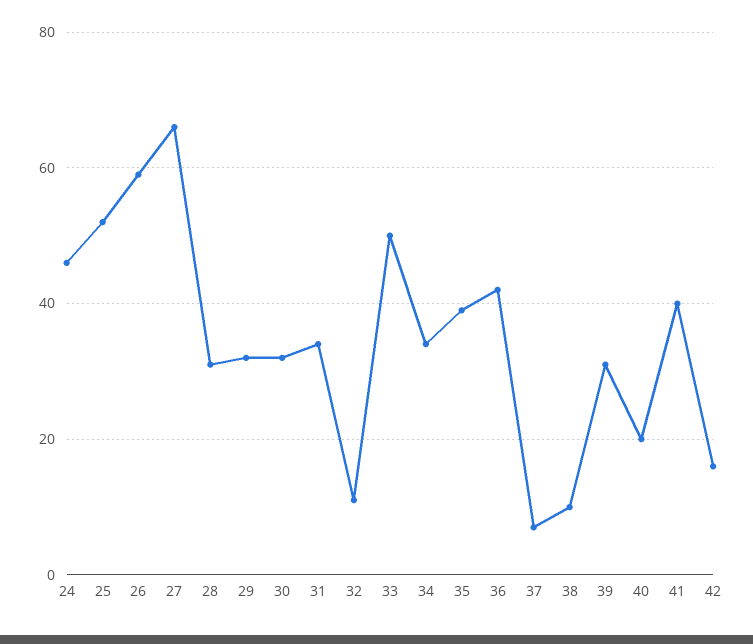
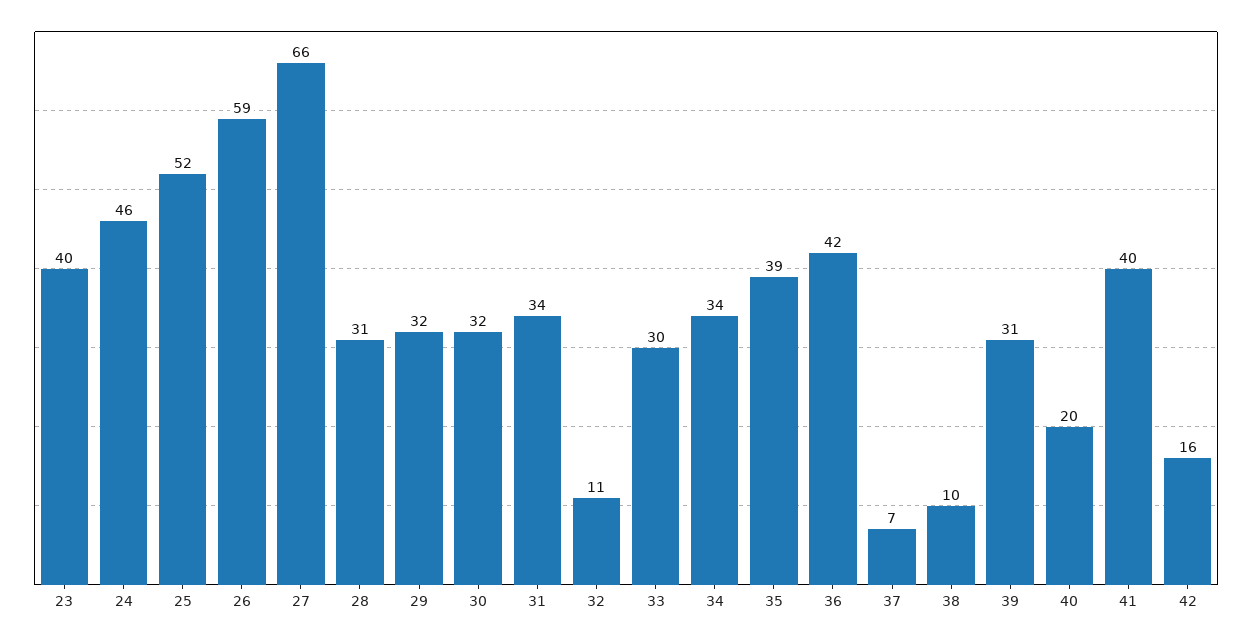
  {
    "24": 46,
    "25": 52,
    "26": 59,
    "27": 66,
    "28": 31,
    "29": 32,
    "30": 32,
    "31": 34,
    "32": 11,
-   "33": 50,
+   "33": 30,
    "34": 34,
    "35": 39,
    "36": 42,
    "37": 7,
    "38": 10,
    "39": 31,
    "40": 20,
    "41": 40,
-   "42": 16
+   "42": 16,
+   "23": 40
  }

